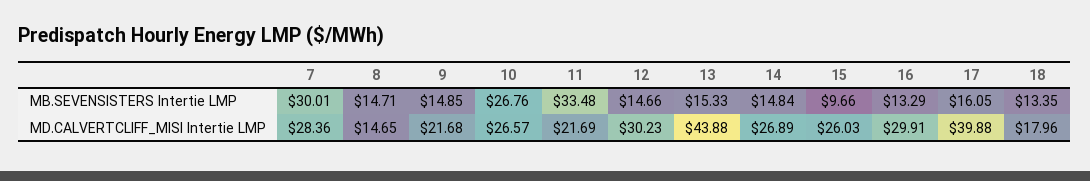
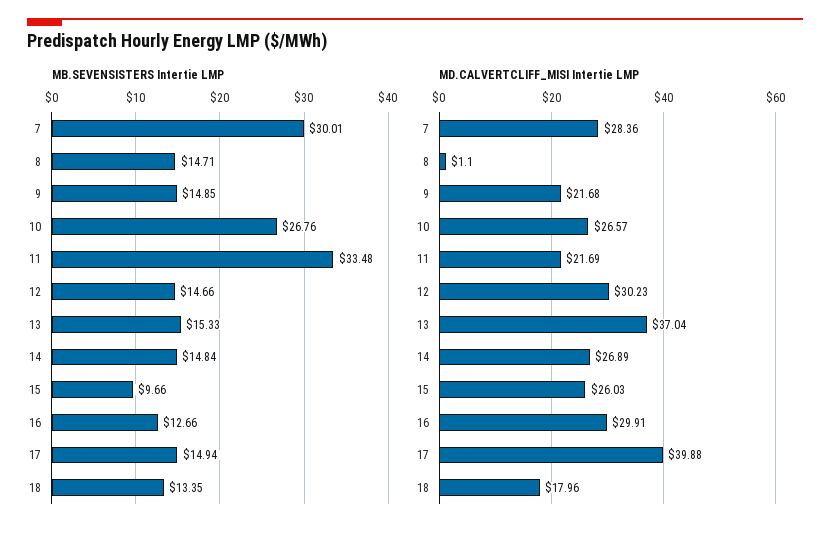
  {
    "MB.SEVENSISTERS Intertie LMP": {
      "7": 30.01,
      "8": 14.71,
      "9": 14.85,
      "10": 26.76,
      "11": 33.48,
      "12": 14.66,
      "13": 15.33,
      "14": 14.84,
      "15": 9.66,
-     "16": 13.29,
+     "16": 12.66,
-     "17": 16.05,
+     "17": 14.94,
      "18": 13.35
    },
    "MD.CALVERTCLIFF_MISI Intertie LMP": {
      "7": 28.36,
-     "8": 14.65,
+     "8": 1.1,
      "9": 21.68,
      "10": 26.57,
      "11": 21.69,
      "12": 30.23,
-     "13": 43.88,
+     "13": 37.04,
      "14": 26.89,
      "15": 26.03,
      "16": 29.91,
      "17": 39.88,
      "18": 17.96
    }
  }

